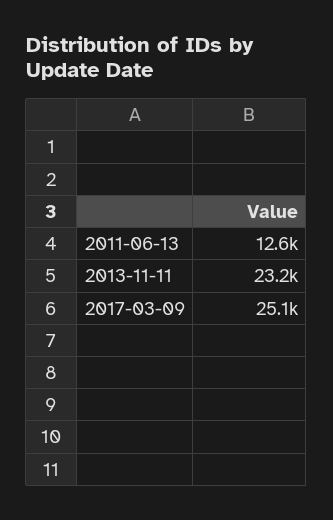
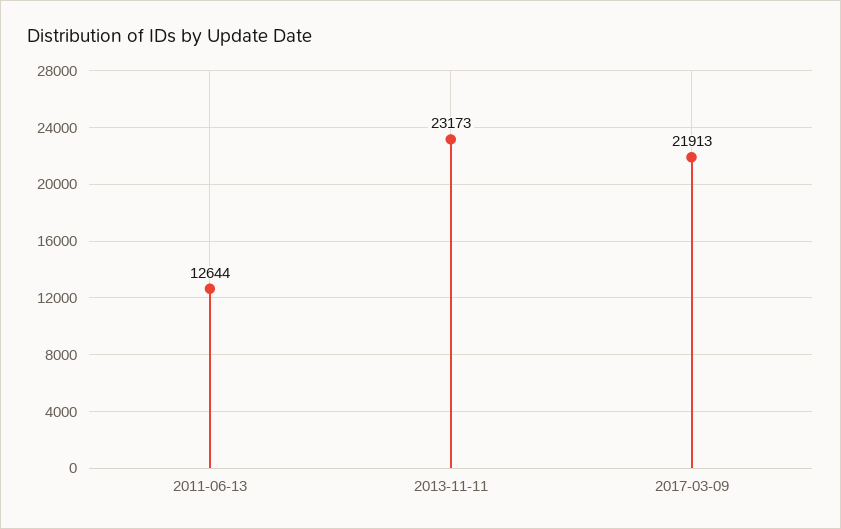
  {
    "2011-06-13": 12644,
    "2013-11-11": 23173,
-   "2017-03-09": 25100
+   "2017-03-09": 21913
  }

